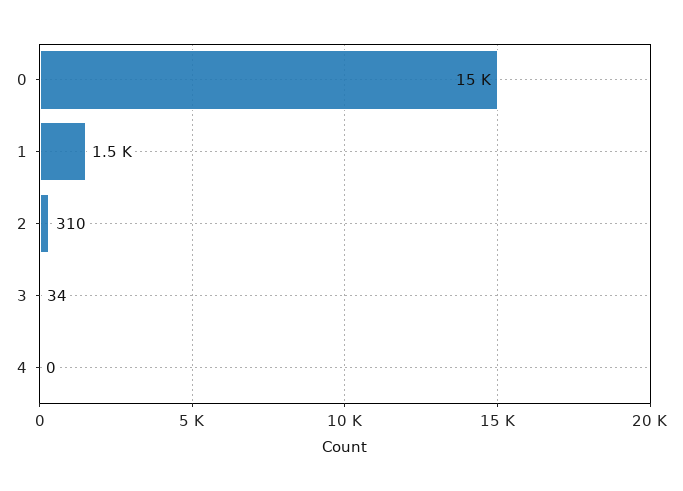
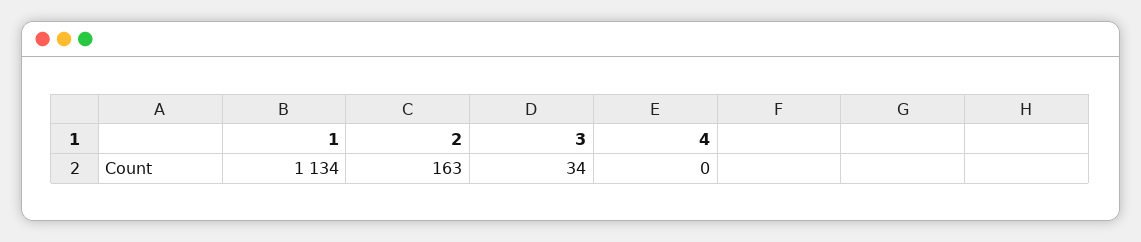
  {
-   "0": 15000,
-   "1": 1500,
+   "1": 1134,
-   "2": 310,
+   "2": 163,
    "3": 34,
    "4": 0
  }

